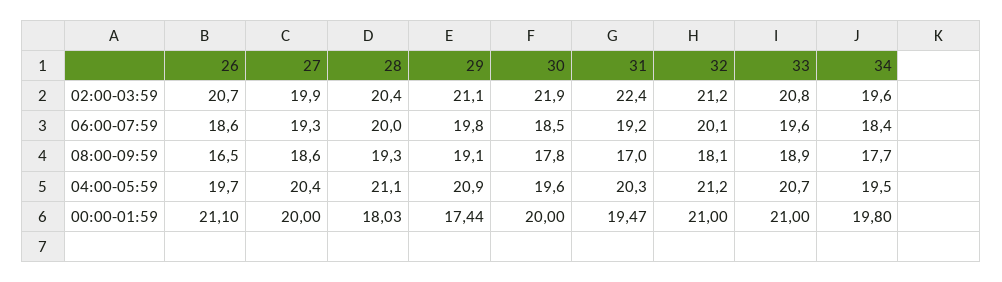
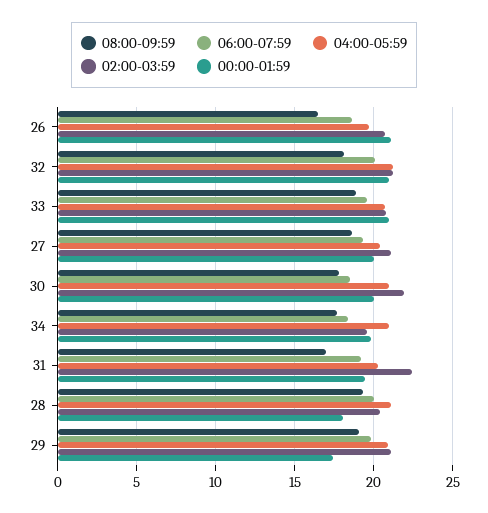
  {
    "02:00-03:59": {
      "26": 20.7,
-     "27": 19.9,
+     "27": 21,
      "28": 20.4,
      "29": 21.1,
      "30": 21.9,
      "31": 22.4,
      "32": 21.2,
      "33": 20.8,
      "34": 19.6
    },
    "06:00-07:59": {
      "26": 18.6,
      "27": 19.3,
      "28": 20,
      "29": 19.8,
      "30": 18.5,
      "31": 19.2,
      "32": 20.1,
      "33": 19.6,
      "34": 18.4
    },
    "08:00-09:59": {
      "26": 16.5,
      "27": 18.6,
      "28": 19.3,
      "29": 19.1,
      "30": 17.8,
      "31": 17,
      "32": 18.1,
      "33": 18.9,
      "34": 17.7
    },
    "04:00-05:59": {
      "26": 19.7,
      "27": 20.4,
      "28": 21.1,
      "29": 20.9,
-     "30": 19.6,
+     "30": 21,
      "31": 20.3,
      "32": 21.2,
      "33": 20.7,
-     "34": 19.5
+     "34": 21
    },
    "00:00-01:59": {
      "26": 21.1,
      "27": 20,
      "28": 18.03,
      "29": 17.44,
      "30": 20,
      "31": 19.47,
      "32": 21,
      "33": 21,
      "34": 19.8
    }
  }

